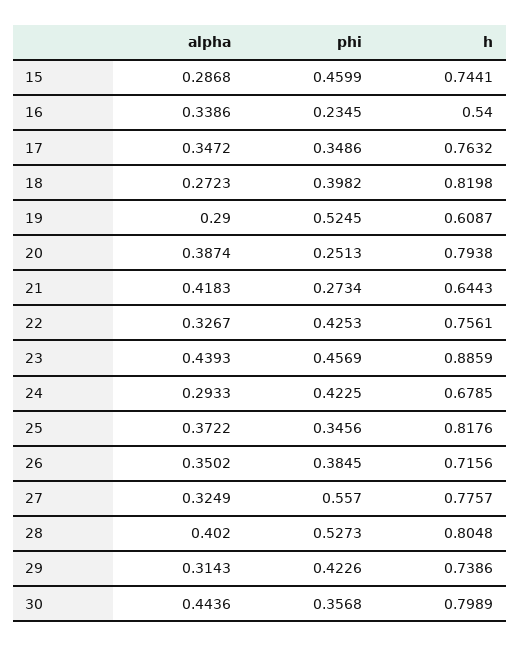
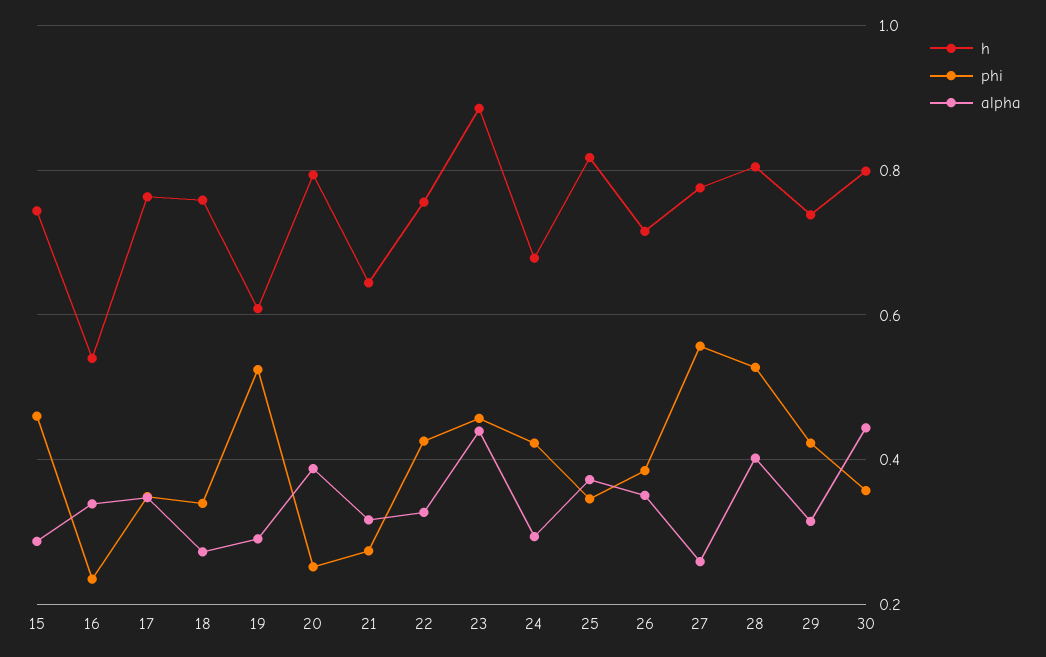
  {
    "alpha": {
      "15": 0.2868,
      "16": 0.3386,
      "17": 0.3472,
      "18": 0.2723,
      "19": 0.29,
      "20": 0.3874,
-     "21": 0.4183,
+     "21": 0.32,
      "22": 0.3267,
      "23": 0.4393,
      "24": 0.2933,
      "25": 0.3722,
      "26": 0.3502,
-     "27": 0.3249,
+     "27": 0.26,
      "28": 0.402,
      "29": 0.3143,
      "30": 0.4436
    },
    "phi": {
      "15": 0.4599,
      "16": 0.2345,
      "17": 0.3486,
-     "18": 0.3982,
+     "18": 0.34,
      "19": 0.5245,
      "20": 0.2513,
      "21": 0.2734,
      "22": 0.4253,
      "23": 0.4569,
      "24": 0.4225,
      "25": 0.3456,
      "26": 0.3845,
      "27": 0.557,
      "28": 0.5273,
      "29": 0.4226,
      "30": 0.3568
    },
    "h": {
      "15": 0.7441,
      "16": 0.54,
      "17": 0.7632,
-     "18": 0.8198,
+     "18": 0.76,
      "19": 0.6087,
      "20": 0.7938,
      "21": 0.6443,
      "22": 0.7561,
      "23": 0.8859,
      "24": 0.6785,
      "25": 0.8176,
      "26": 0.7156,
      "27": 0.7757,
      "28": 0.8048,
      "29": 0.7386,
      "30": 0.7989
    }
  }

